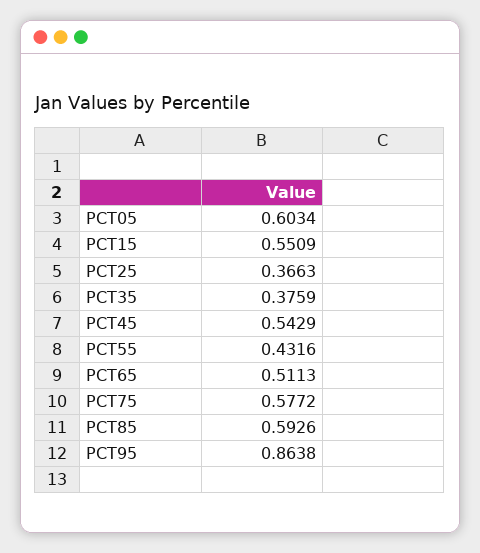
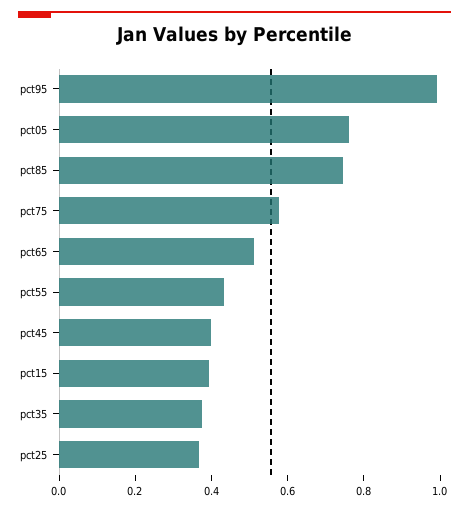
  {
-   "PCT05": 0.6034,
+   "PCT05": 0.75,
-   "PCT15": 0.5509,
+   "PCT15": 0.4,
    "PCT25": 0.3663,
    "PCT35": 0.3759,
-   "PCT45": 0.5429,
+   "PCT45": 0.4,
    "PCT55": 0.4316,
    "PCT65": 0.5113,
    "PCT75": 0.5772,
-   "PCT85": 0.5926,
+   "PCT85": 0.75,
-   "PCT95": 0.8638
+   "PCT95": 1
  }

